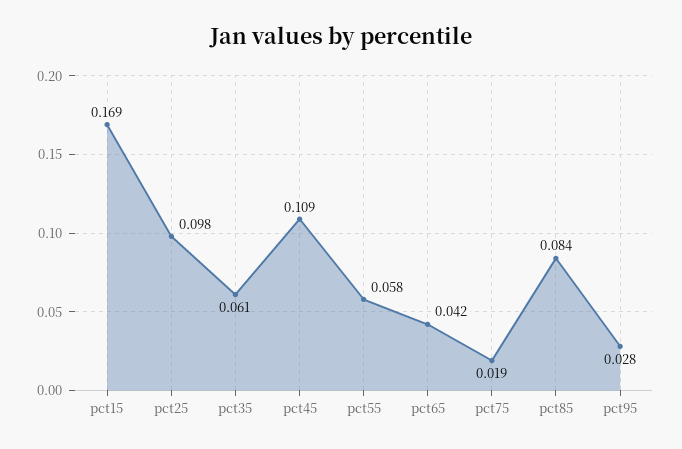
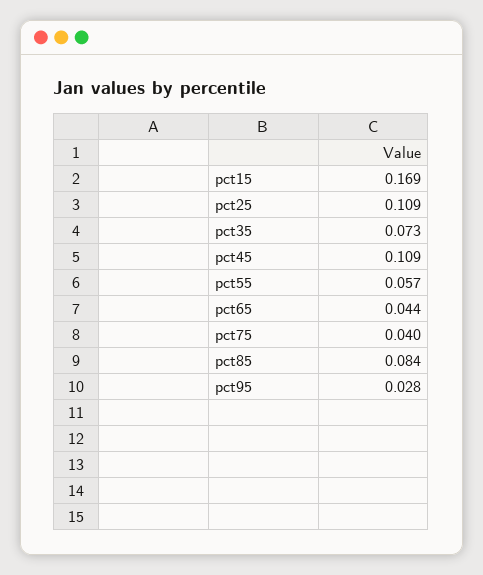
  {
    "pct15": 0.169,
-   "pct25": 0.098,
+   "pct25": 0.109,
-   "pct35": 0.061,
+   "pct35": 0.073,
    "pct45": 0.109,
-   "pct55": 0.058,
+   "pct55": 0.057,
-   "pct65": 0.042,
+   "pct65": 0.044,
-   "pct75": 0.019,
+   "pct75": 0.04,
    "pct85": 0.084,
    "pct95": 0.028
  }

